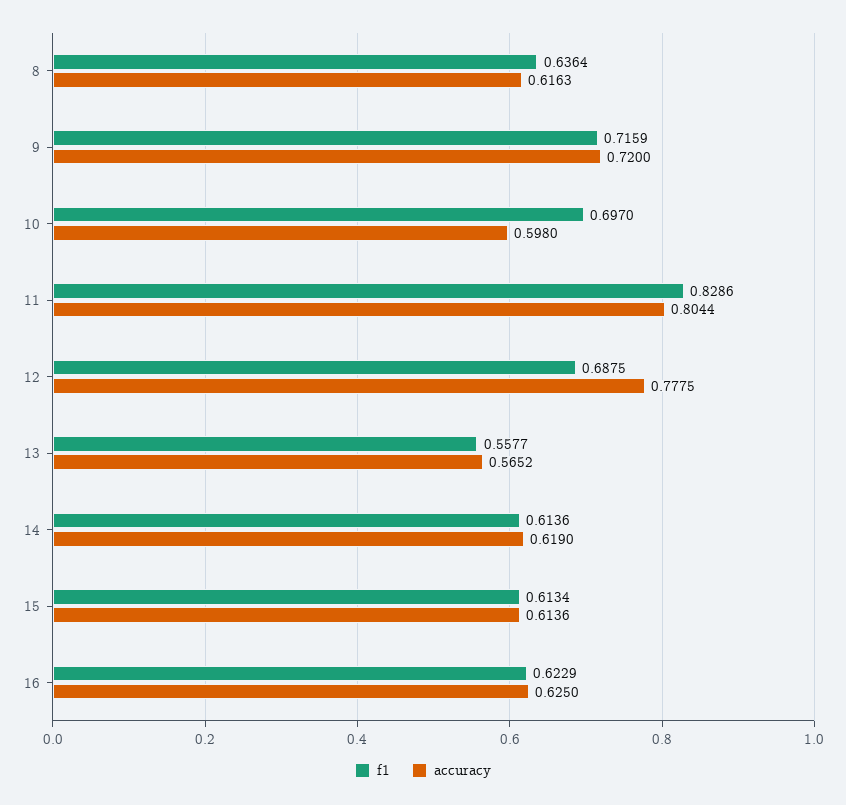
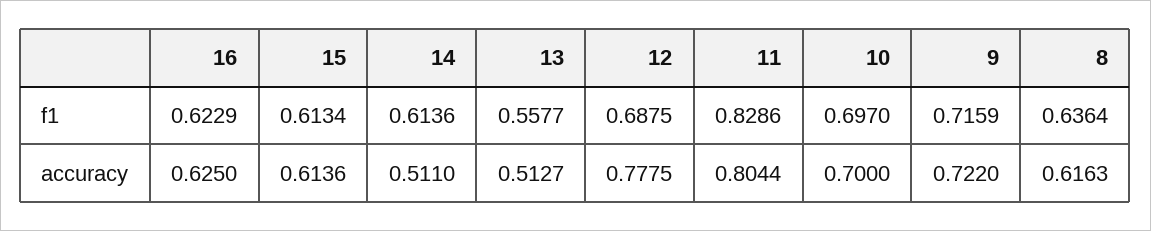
  {
    "f1": {
      "8": 0.6364,
      "9": 0.7159,
      "10": 0.697,
      "11": 0.8286,
      "12": 0.6875,
      "13": 0.5577,
      "14": 0.6136,
      "15": 0.6134,
      "16": 0.6229
    },
    "accuracy": {
      "8": 0.6163,
-     "9": 0.72,
+     "9": 0.722,
-     "10": 0.598,
+     "10": 0.7,
      "11": 0.8044,
      "12": 0.7775,
-     "13": 0.5652,
+     "13": 0.5127,
-     "14": 0.619,
+     "14": 0.511,
      "15": 0.6136,
      "16": 0.625
    }
  }

